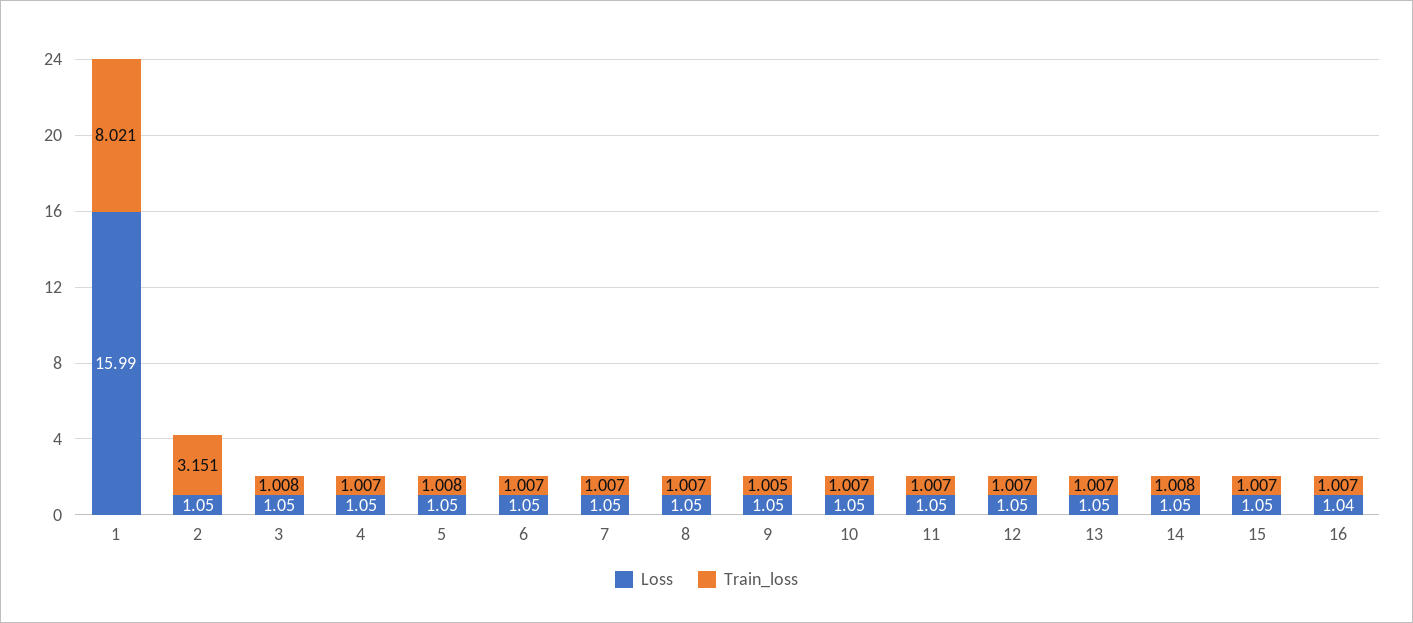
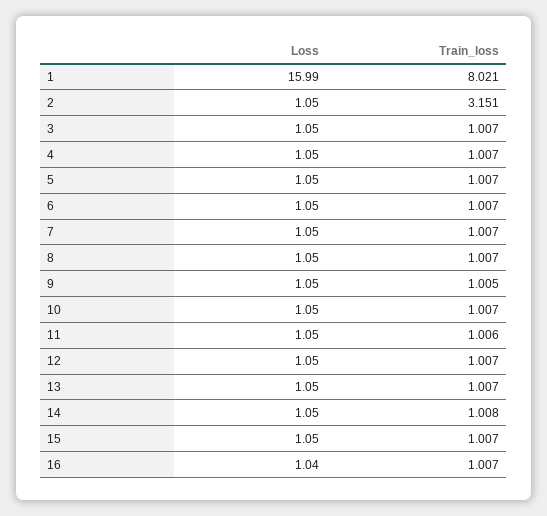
  {
    "Loss": {
      "1": 15.99,
      "2": 1.05,
      "3": 1.05,
      "4": 1.05,
      "5": 1.05,
      "6": 1.05,
      "7": 1.05,
      "8": 1.05,
      "9": 1.05,
      "10": 1.05,
      "11": 1.05,
      "12": 1.05,
      "13": 1.05,
      "14": 1.05,
      "15": 1.05,
      "16": 1.04
    },
    "Train_loss": {
      "1": 8.021,
      "2": 3.151,
-     "3": 1.008,
+     "3": 1.007,
      "4": 1.007,
-     "5": 1.008,
+     "5": 1.007,
      "6": 1.007,
      "7": 1.007,
      "8": 1.007,
      "9": 1.005,
      "10": 1.007,
-     "11": 1.007,
+     "11": 1.006,
      "12": 1.007,
      "13": 1.007,
      "14": 1.008,
      "15": 1.007,
      "16": 1.007
    }
  }

